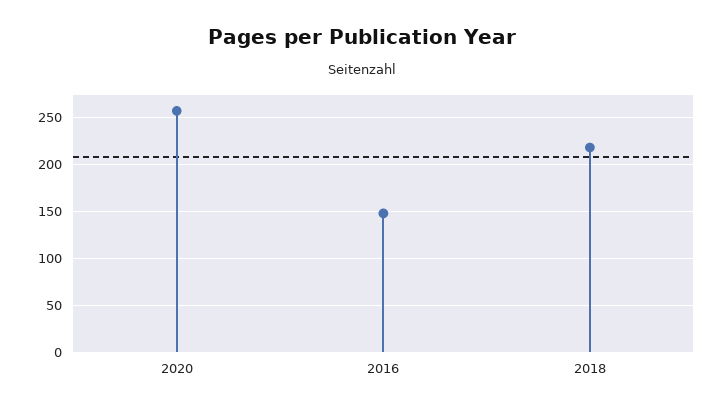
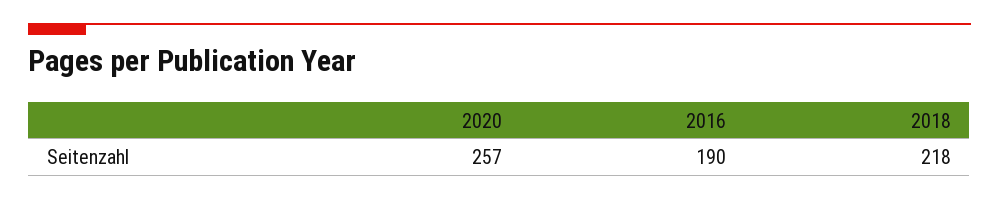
  {
    "2020": 257,
-   "2016": 150,
+   "2016": 190,
    "2018": 218
  }

